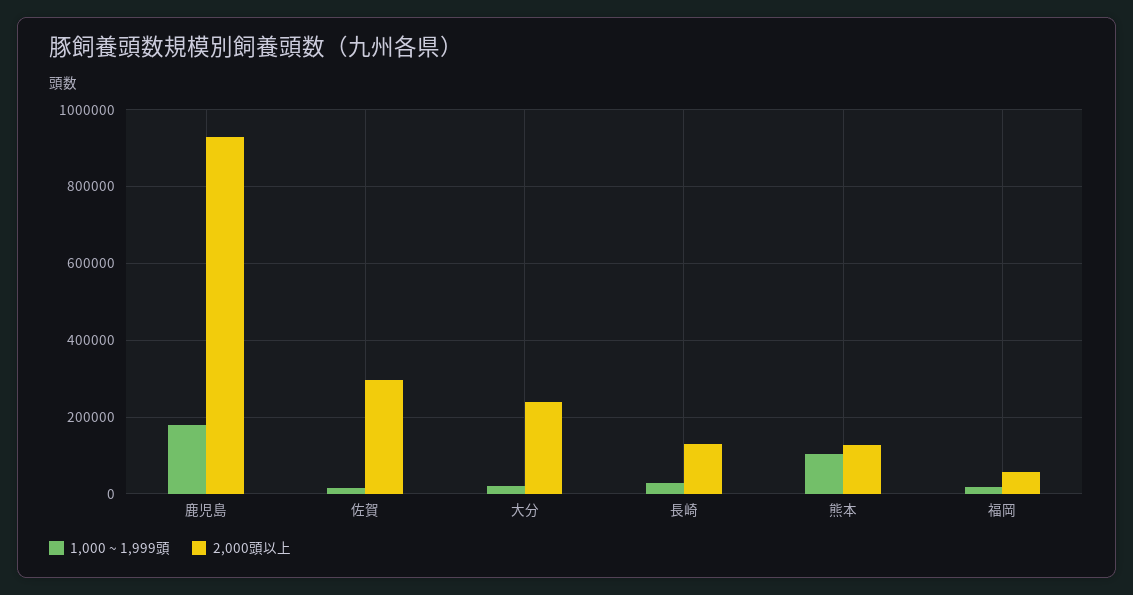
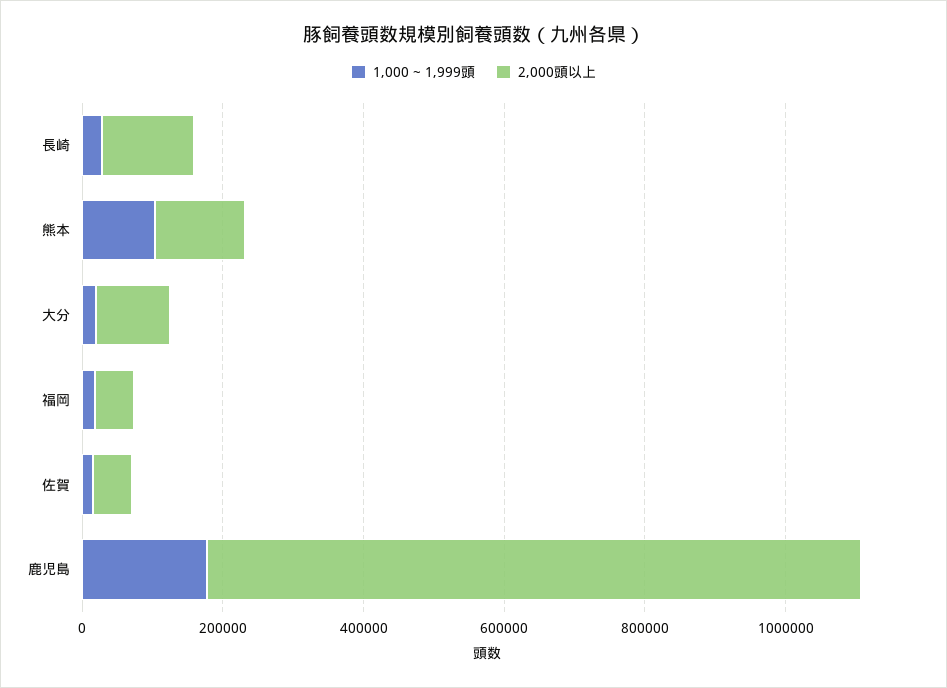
  {
    "1,000 ~ 1,999頭": {
      "鹿児島": 180000,
      "佐賀": 20000,
      "大分": 20000,
      "長崎": 20000,
      "熊本": 100000,
      "福岡": 20000
    },
    "2,000頭以上": {
      "鹿児島": 920000,
-     "佐賀": 300000,
+     "佐賀": 50000,
-     "大分": 240000,
+     "大分": 100000,
      "長崎": 120000,
      "熊本": 120000,
      "福岡": 60000
    }
  }

